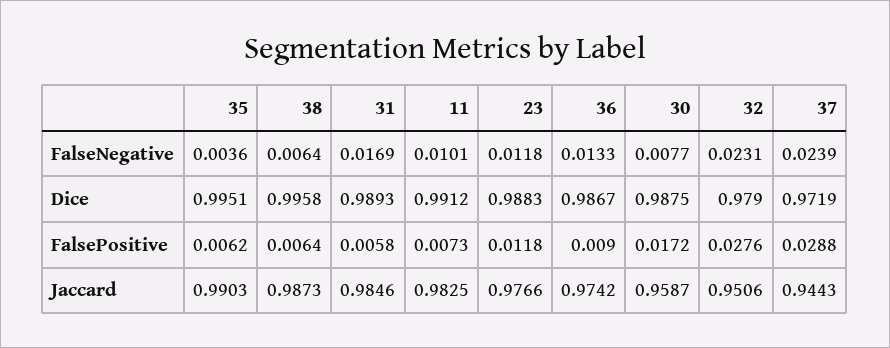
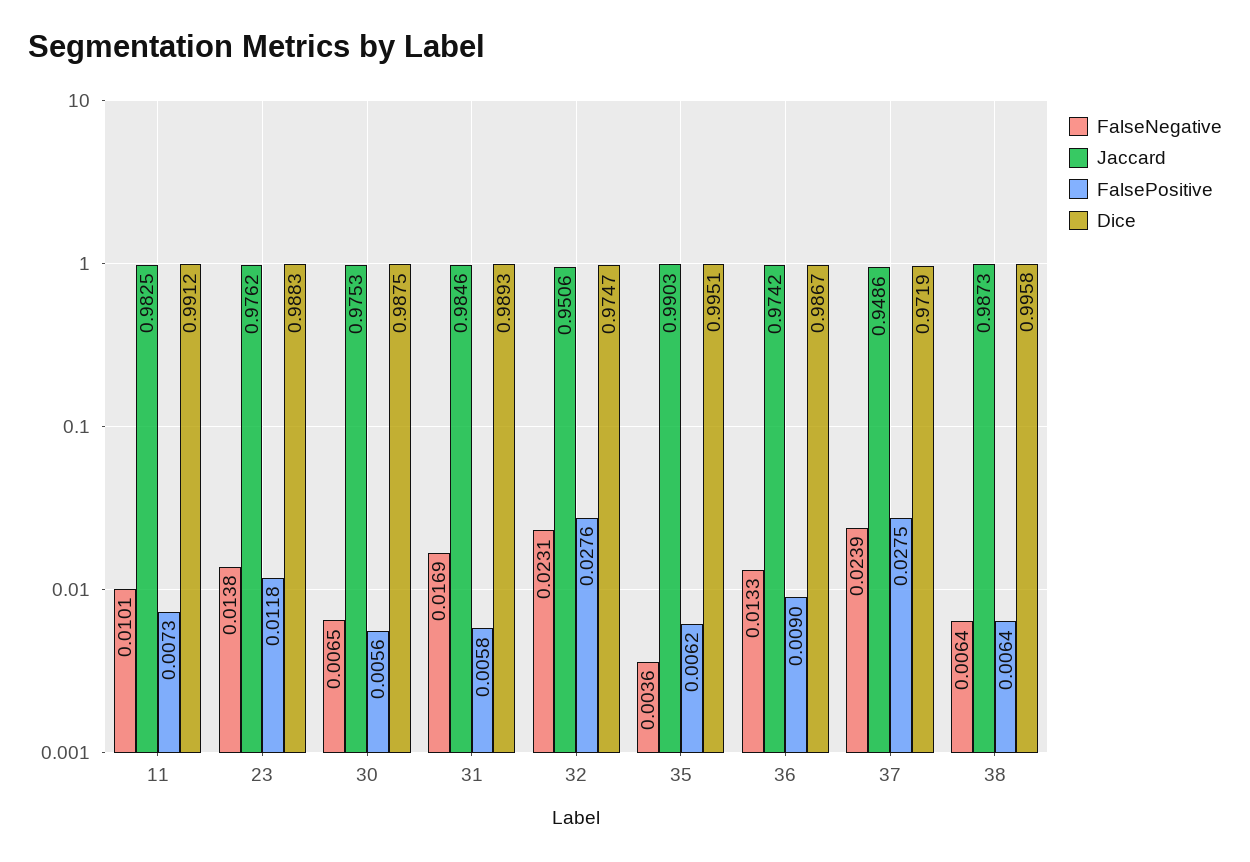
  {
    "FalseNegative": {
      "35": 0.0036,
      "38": 0.0064,
      "31": 0.0169,
      "11": 0.0101,
-     "23": 0.0118,
+     "23": 0.0138,
      "36": 0.0133,
-     "30": 0.0077,
+     "30": 0.0065,
      "32": 0.0231,
      "37": 0.0239
    },
    "Dice": {
      "35": 0.9951,
      "38": 0.9958,
      "31": 0.9893,
      "11": 0.9912,
      "23": 0.9883,
      "36": 0.9867,
      "30": 0.9875,
-     "32": 0.979,
+     "32": 0.9747,
      "37": 0.9719
    },
    "FalsePositive": {
      "35": 0.0062,
      "38": 0.0064,
      "31": 0.0058,
      "11": 0.0073,
      "23": 0.0118,
      "36": 0.009,
-     "30": 0.0172,
+     "30": 0.0056,
      "32": 0.0276,
-     "37": 0.0288
+     "37": 0.0275
    },
    "Jaccard": {
      "35": 0.9903,
      "38": 0.9873,
      "31": 0.9846,
      "11": 0.9825,
-     "23": 0.9766,
+     "23": 0.9762,
      "36": 0.9742,
-     "30": 0.9587,
+     "30": 0.9753,
      "32": 0.9506,
-     "37": 0.9443
+     "37": 0.9486
    }
  }

